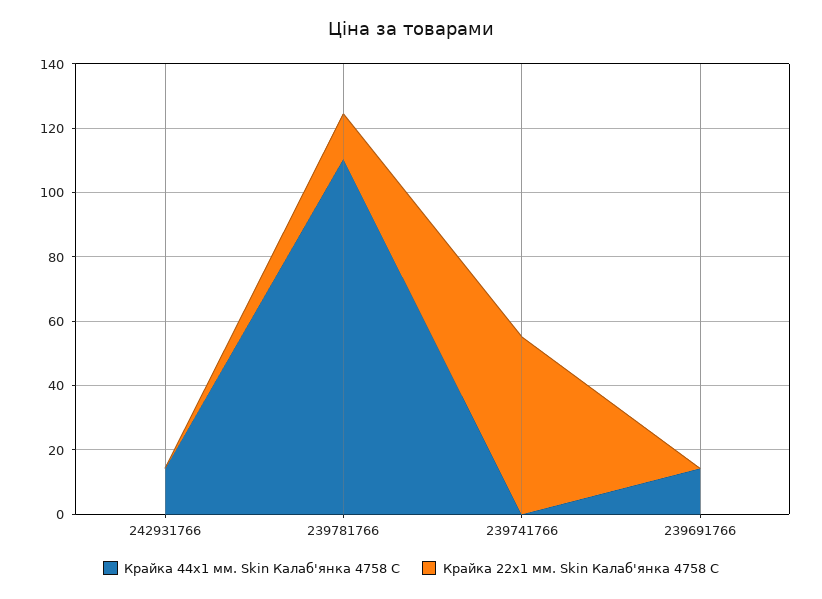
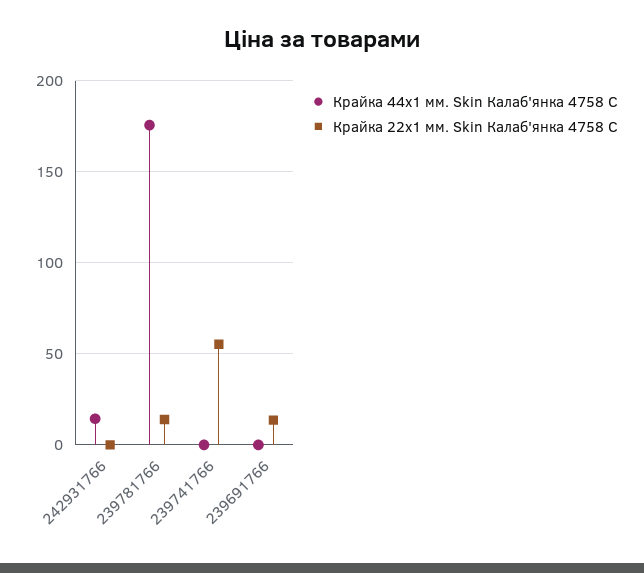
  {
    "Крайка 44x1 мм. Skin Калаб'янка 4758 C": {
      "242931766": 15,
-     "239781766": 110,
+     "239781766": 175,
      "239741766": 0,
-     "239691766": 15
+     "239691766": 0
    },
    "Крайка 22x1 мм. Skin Калаб'янка 4758 C": {
      "242931766": 0,
      "239781766": 15,
      "239741766": 55,
-     "239691766": 0
+     "239691766": 15
    }
  }

